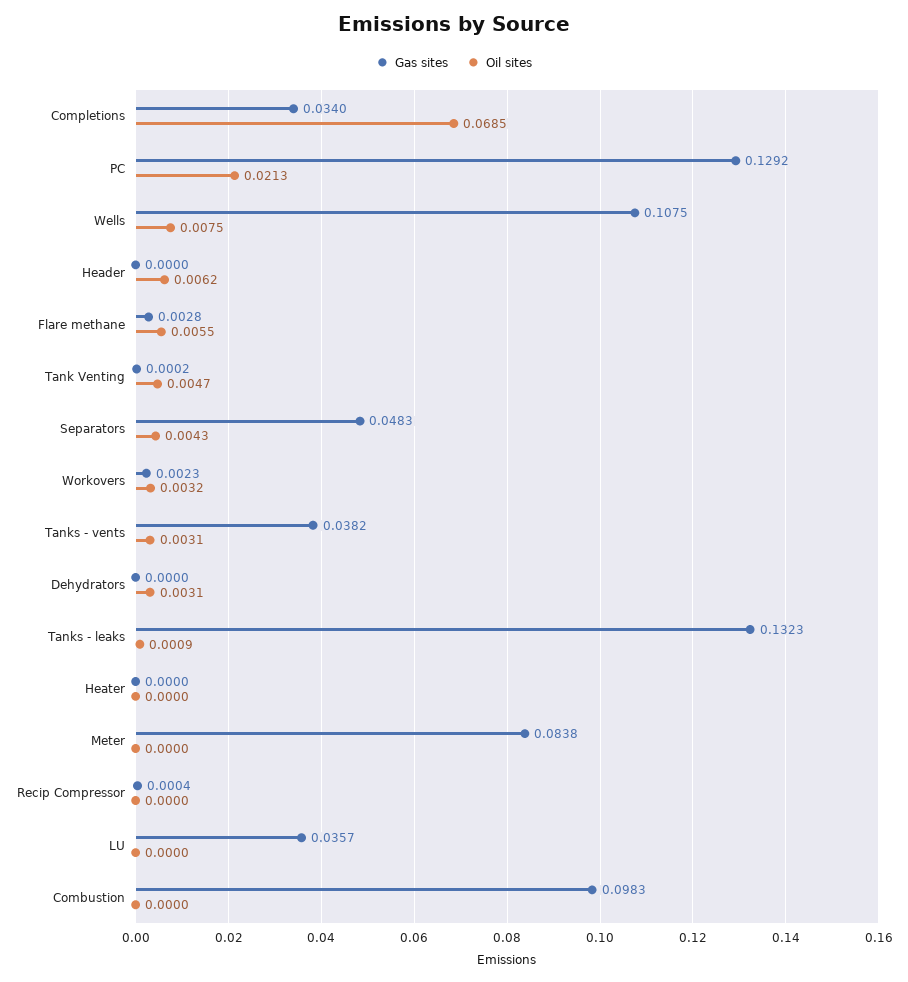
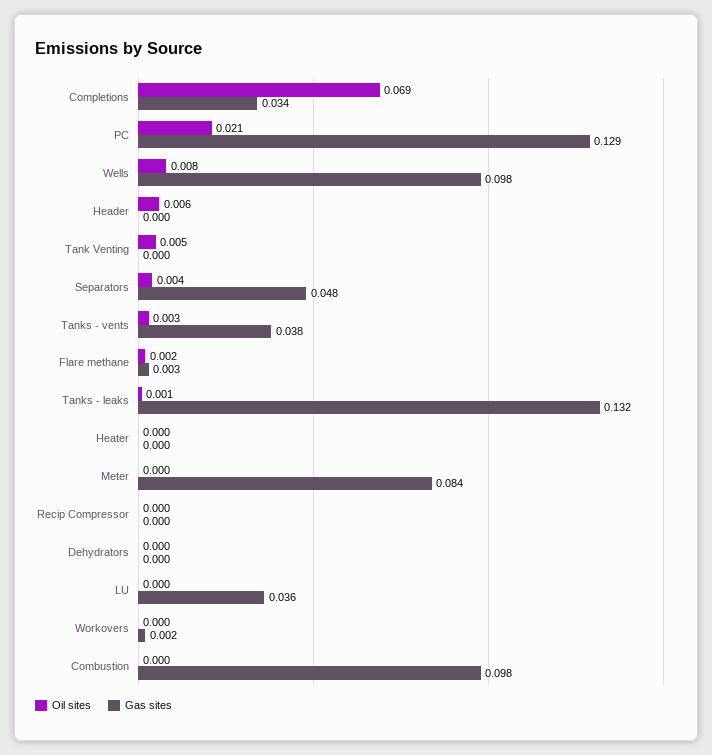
  {
    "Gas sites": {
      "Completions": 0.034,
      "PC": 0.1292,
-     "Wells": 0.1075,
+     "Wells": 0.098,
      "Header": 0,
      "Flare methane": 0.0028,
      "Tank Venting": 0.0002,
      "Separators": 0.0483,
      "Workovers": 0.0023,
      "Tanks - vents": 0.0382,
      "Dehydrators": 0,
      "Tanks - leaks": 0.1323,
      "Heater": 0,
      "Meter": 0.0838,
      "Recip Compressor": 0.0004,
      "LU": 0.0357,
      "Combustion": 0.0983
    },
    "Oil sites": {
      "Completions": 0.0685,
      "PC": 0.0213,
      "Wells": 0.0075,
      "Header": 0.0062,
-     "Flare methane": 0.0055,
+     "Flare methane": 0.002,
      "Tank Venting": 0.0047,
      "Separators": 0.0043,
-     "Workovers": 0.0032,
+     "Workovers": 0,
      "Tanks - vents": 0.0031,
-     "Dehydrators": 0.0031,
+     "Dehydrators": 0,
      "Tanks - leaks": 0.0009,
      "Heater": 0,
      "Meter": 0,
      "Recip Compressor": 0,
      "LU": 0,
      "Combustion": 0
    }
  }

